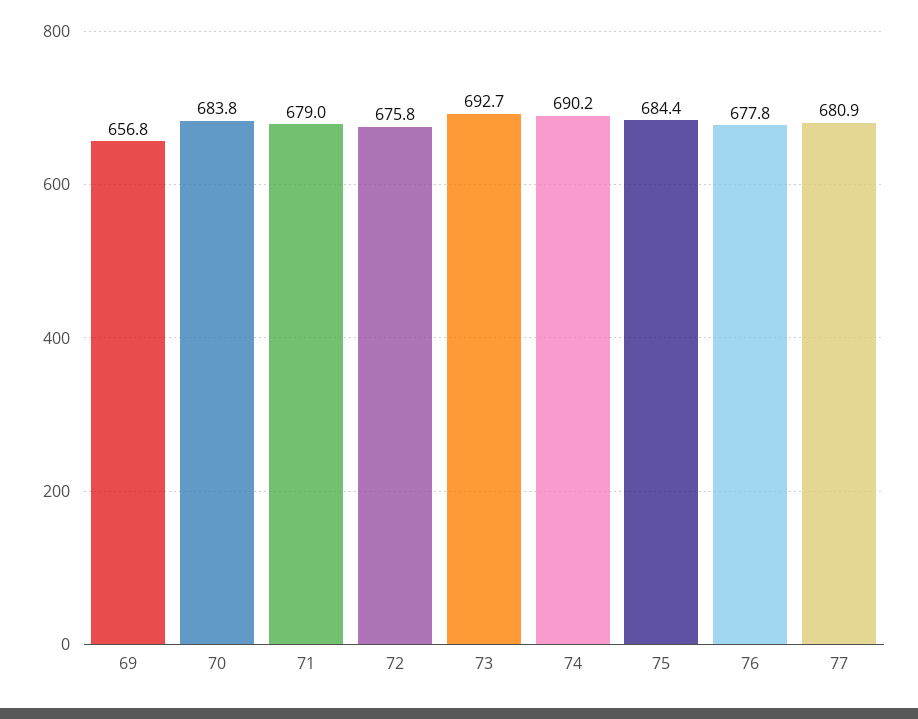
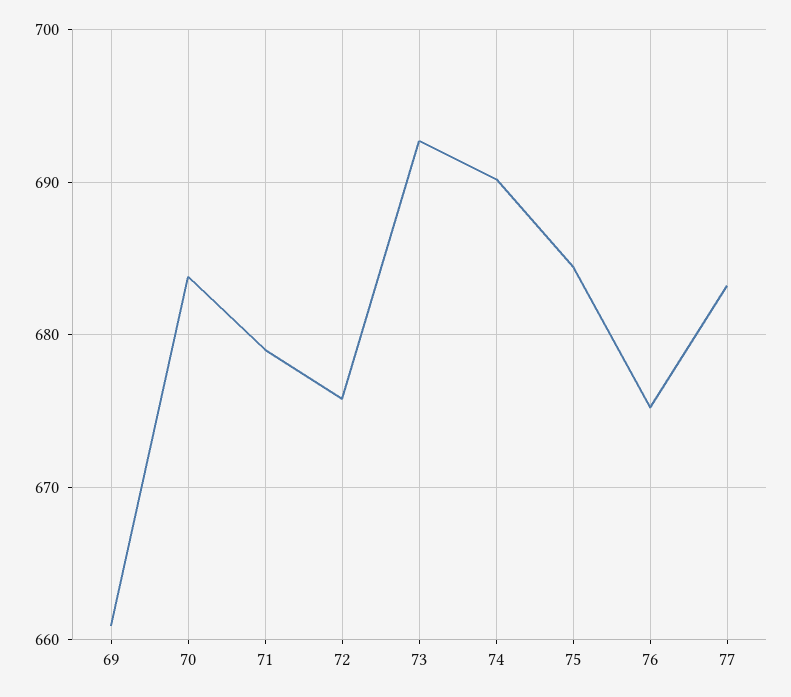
  {
-   "69": 656.8,
+   "69": 661,
    "70": 683.8,
    "71": 679,
    "72": 675.8,
    "73": 692.7,
    "74": 690.2,
    "75": 684.4,
-   "76": 677.8,
+   "76": 675,
-   "77": 680.9
+   "77": 683
  }

